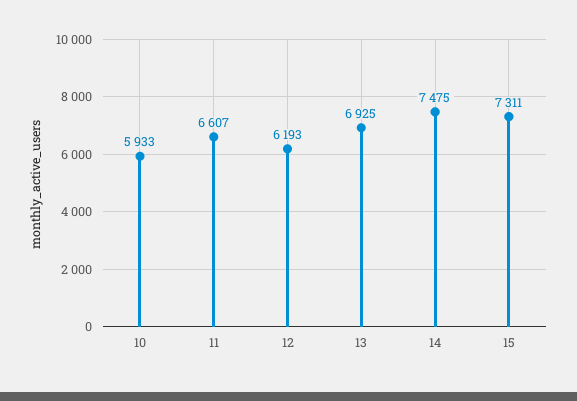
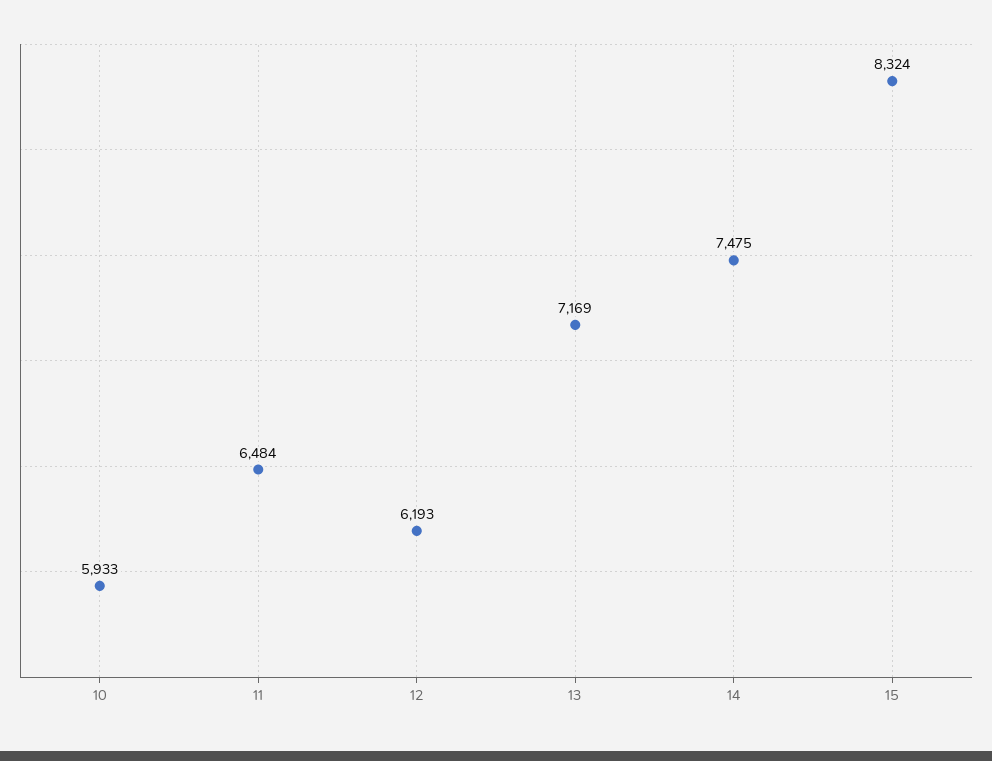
  {
    "10": 5933,
-   "11": 6607,
+   "11": 6484,
    "12": 6193,
-   "13": 6925,
+   "13": 7169,
    "14": 7475,
-   "15": 7311
+   "15": 8324
  }

